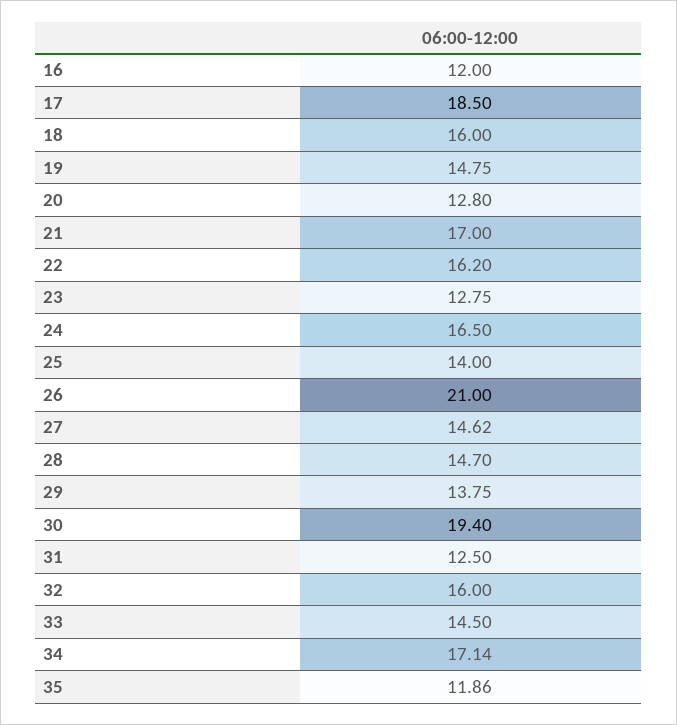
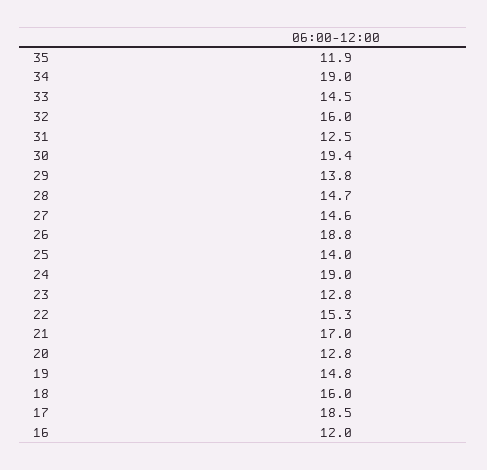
  {
    "16": 12,
    "17": 18.5,
    "18": 16,
    "19": 14.75,
    "20": 12.8,
    "21": 17,
-   "22": 16.2,
+   "22": 15.3,
    "23": 12.75,
-   "24": 16.5,
+   "24": 19,
    "25": 14,
-   "26": 21,
+   "26": 18.8,
    "27": 14.62,
    "28": 14.7,
    "29": 13.75,
    "30": 19.4,
    "31": 12.5,
    "32": 16,
    "33": 14.5,
-   "34": 17.14,
+   "34": 19,
    "35": 11.86
  }

